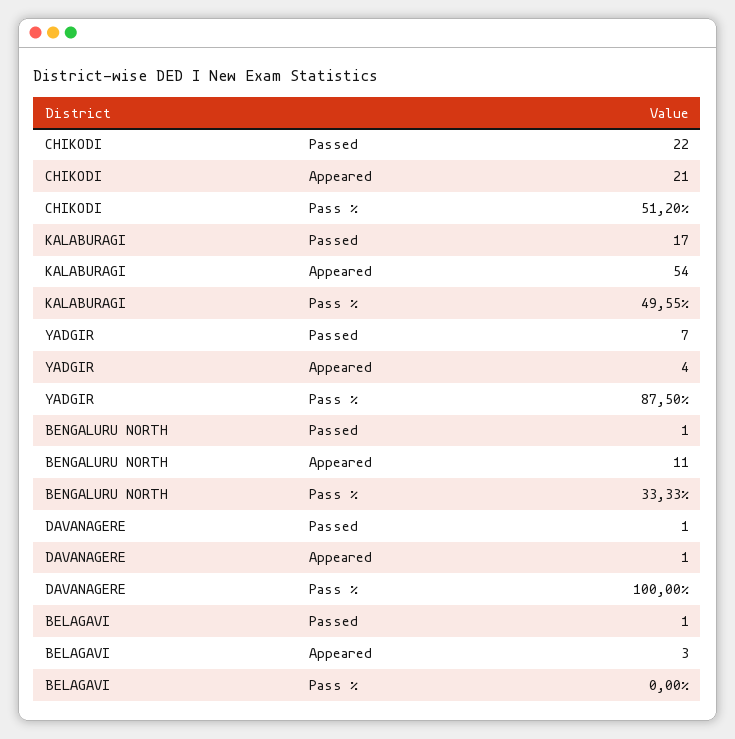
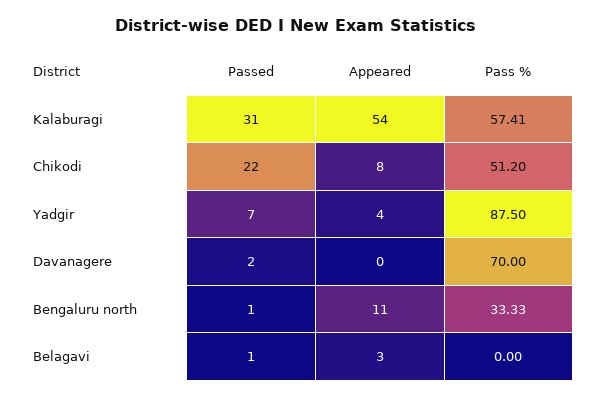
  {
    "CHIKODI": {
      "Passed": 22,
-     "Appeared": 21,
+     "Appeared": 8,
      "Pass %": 51.2
    },
    "KALABURAGI": {
-     "Passed": 17,
+     "Passed": 31,
      "Appeared": 54,
-     "Pass %": 49.55
+     "Pass %": 57.41
    },
    "YADGIR": {
      "Passed": 7,
      "Appeared": 4,
      "Pass %": 87.5
    },
    "BENGALURU NORTH": {
      "Passed": 1,
      "Appeared": 11,
      "Pass %": 33.33
    },
    "DAVANAGERE": {
-     "Passed": 1,
+     "Passed": 2,
-     "Appeared": 1,
+     "Appeared": 0,
-     "Pass %": 100
+     "Pass %": 70
    },
    "BELAGAVI": {
      "Passed": 1,
      "Appeared": 3,
      "Pass %": 0
    }
  }

